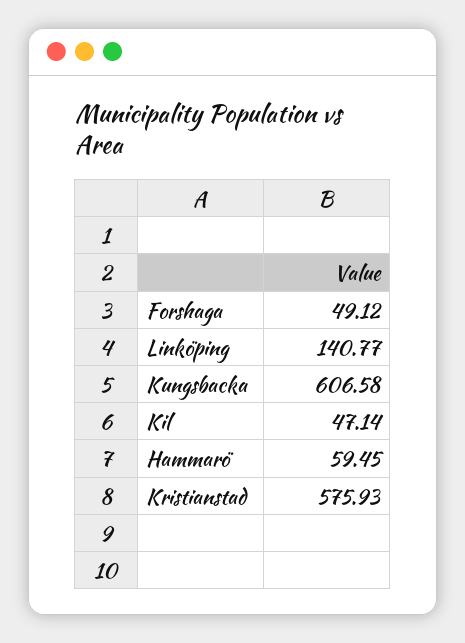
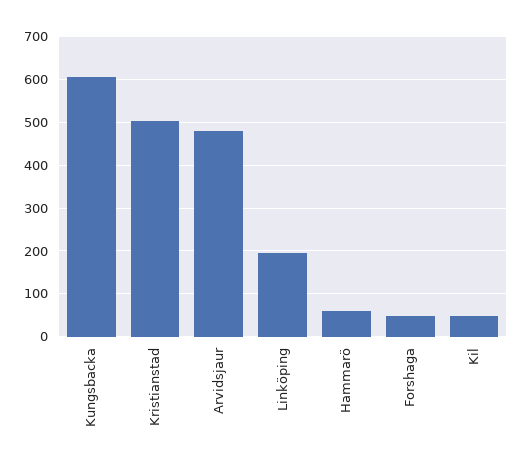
  {
    "Forshaga": 49.12,
-   "Linköping": 140.77,
+   "Linköping": 200,
    "Kungsbacka": 606.58,
    "Kil": 47.14,
    "Hammarö": 59.45,
-   "Kristianstad": 575.93
+   "Kristianstad": 500,
+   "Arvidsjaur": 480
  }

